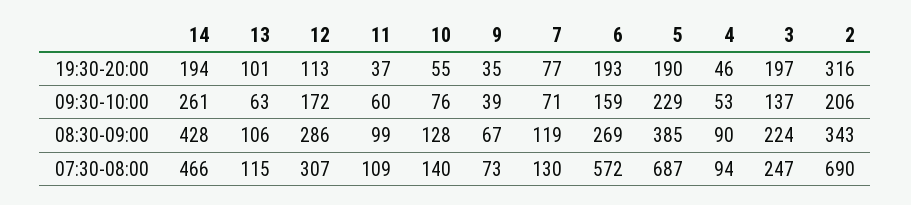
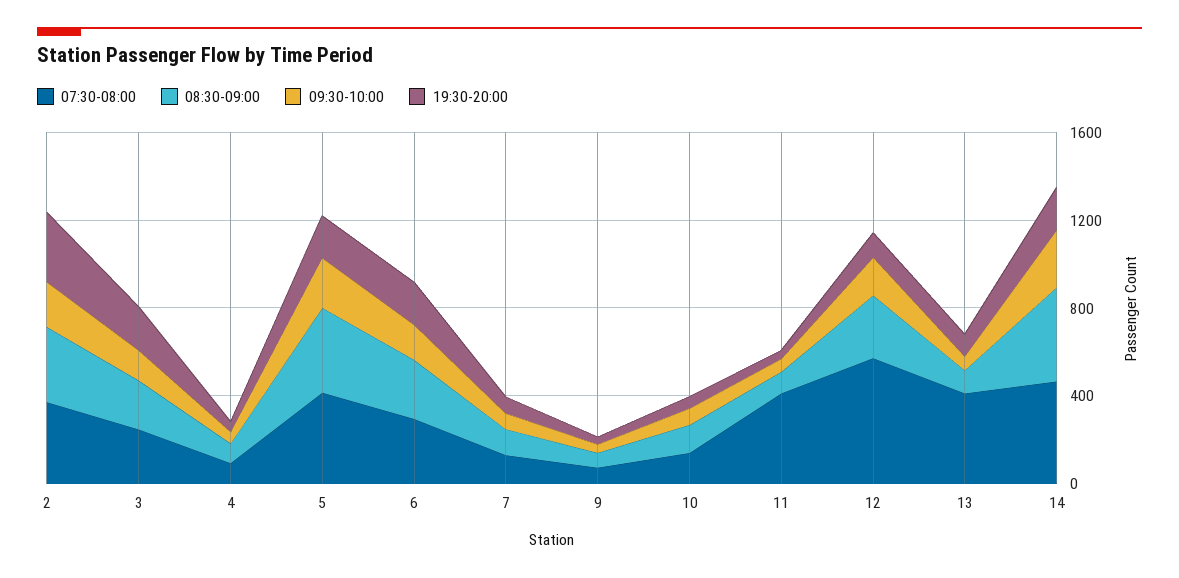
  {
    "19:30-20:00": {
      "14": 194,
      "13": 101,
      "12": 113,
      "11": 37,
      "10": 55,
      "9": 35,
      "7": 77,
      "6": 193,
      "5": 190,
      "4": 46,
      "3": 197,
      "2": 316
    },
    "09:30-10:00": {
      "14": 261,
      "13": 63,
      "12": 172,
      "11": 60,
      "10": 76,
      "9": 39,
      "7": 71,
      "6": 159,
      "5": 229,
      "4": 53,
      "3": 137,
      "2": 206
    },
    "08:30-09:00": {
      "14": 428,
      "13": 106,
      "12": 286,
      "11": 99,
      "10": 128,
      "9": 67,
      "7": 119,
      "6": 269,
      "5": 385,
      "4": 90,
      "3": 224,
      "2": 343
    },
    "07:30-08:00": {
      "14": 466,
-     "13": 115,
+     "13": 400,
-     "12": 307,
+     "12": 600,
-     "11": 109,
+     "11": 400,
      "10": 140,
      "9": 73,
      "7": 130,
-     "6": 572,
+     "6": 300,
-     "5": 687,
+     "5": 400,
      "4": 94,
      "3": 247,
-     "2": 690
+     "2": 400
    }
  }

